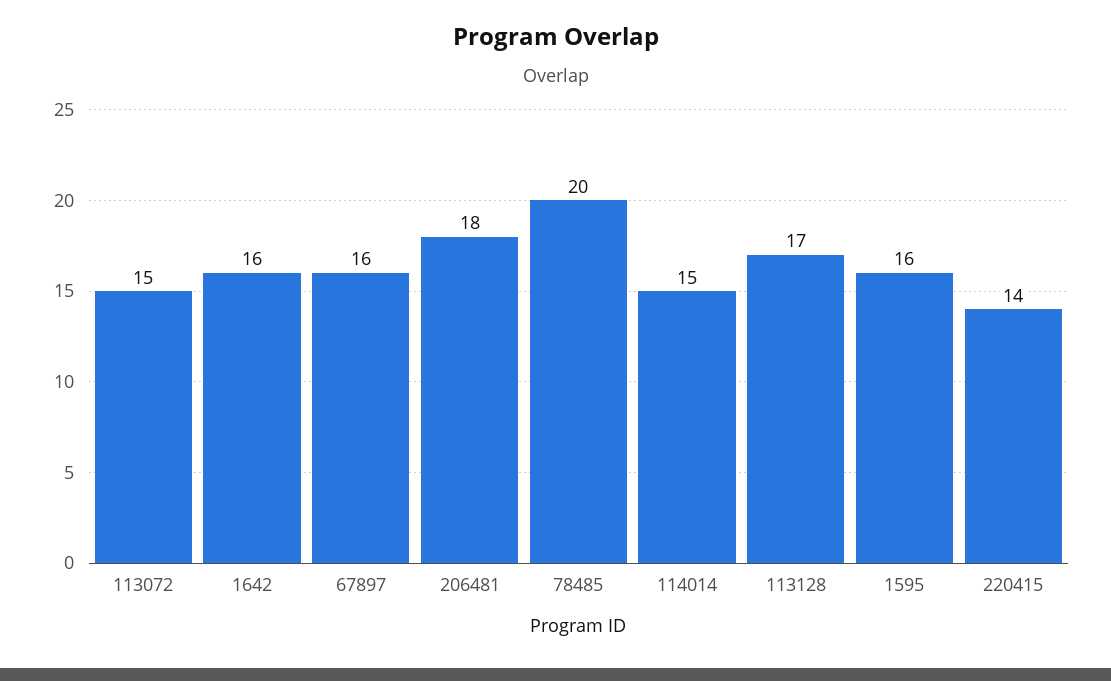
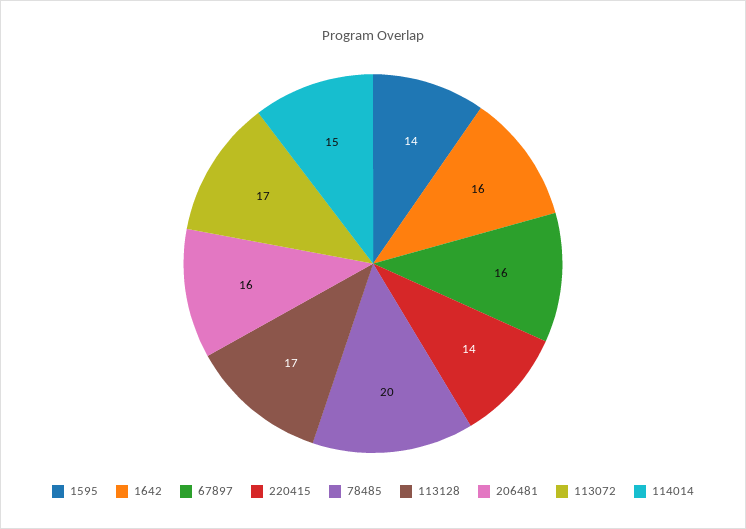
  {
-   "113072": 15,
+   "113072": 17,
    "1642": 16,
    "67897": 16,
-   "206481": 18,
+   "206481": 16,
    "78485": 20,
    "114014": 15,
    "113128": 17,
-   "1595": 16,
+   "1595": 14,
    "220415": 14
  }

